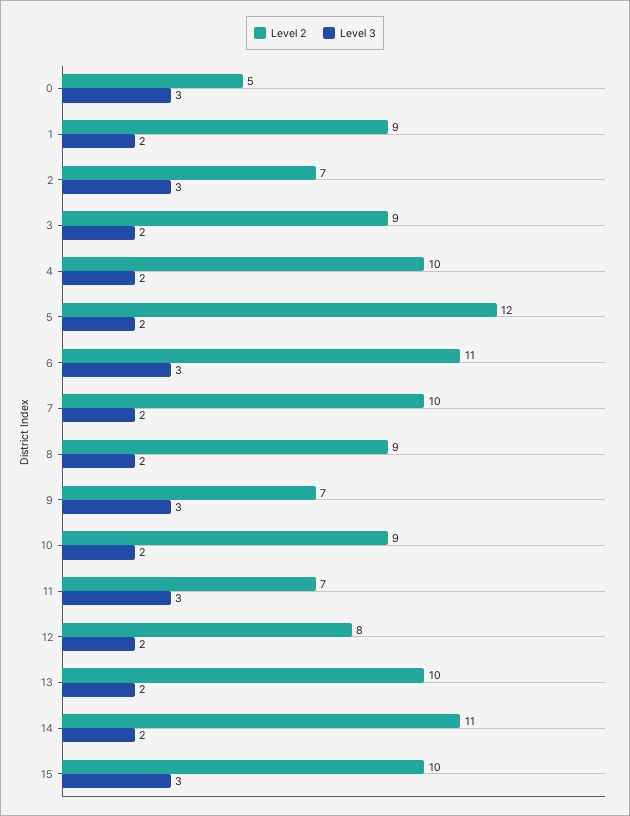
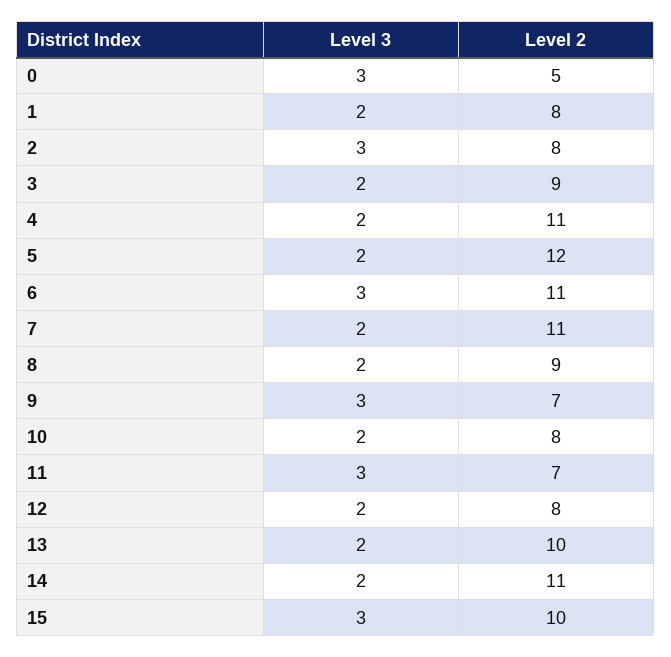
  {
    "Level 2": {
      "0": 5,
-     "1": 9,
+     "1": 8,
-     "2": 7,
+     "2": 8,
      "3": 9,
-     "4": 10,
+     "4": 11,
      "5": 12,
      "6": 11,
-     "7": 10,
+     "7": 11,
      "8": 9,
      "9": 7,
-     "10": 9,
+     "10": 8,
      "11": 7,
      "12": 8,
      "13": 10,
      "14": 11,
      "15": 10
    },
    "Level 3": {
      "0": 3,
      "1": 2,
      "2": 3,
      "3": 2,
      "4": 2,
      "5": 2,
      "6": 3,
      "7": 2,
      "8": 2,
      "9": 3,
      "10": 2,
      "11": 3,
      "12": 2,
      "13": 2,
      "14": 2,
      "15": 3
    }
  }

